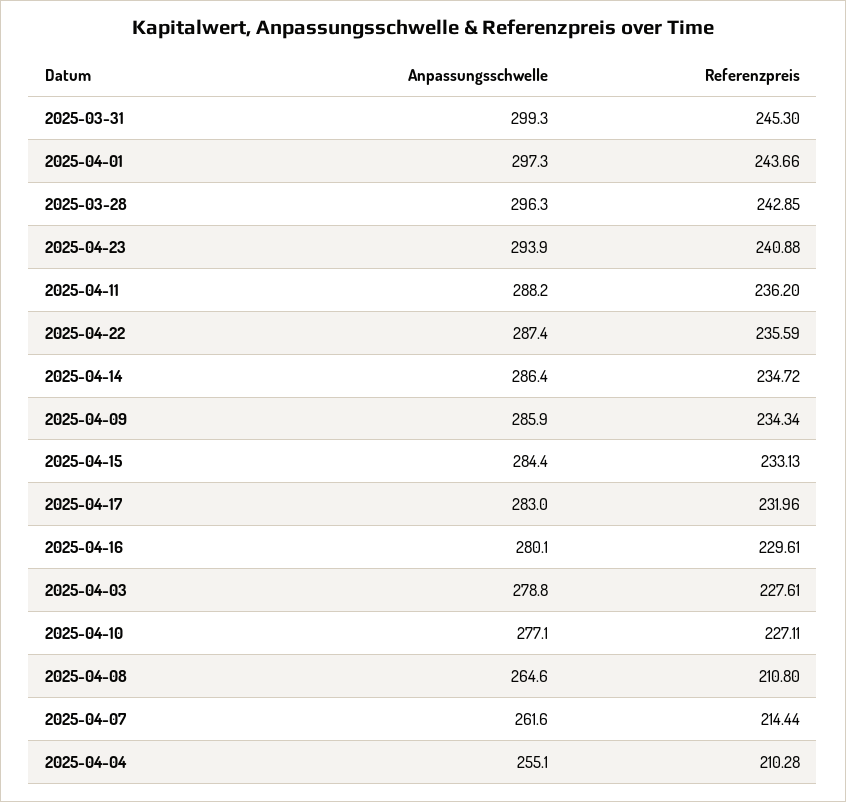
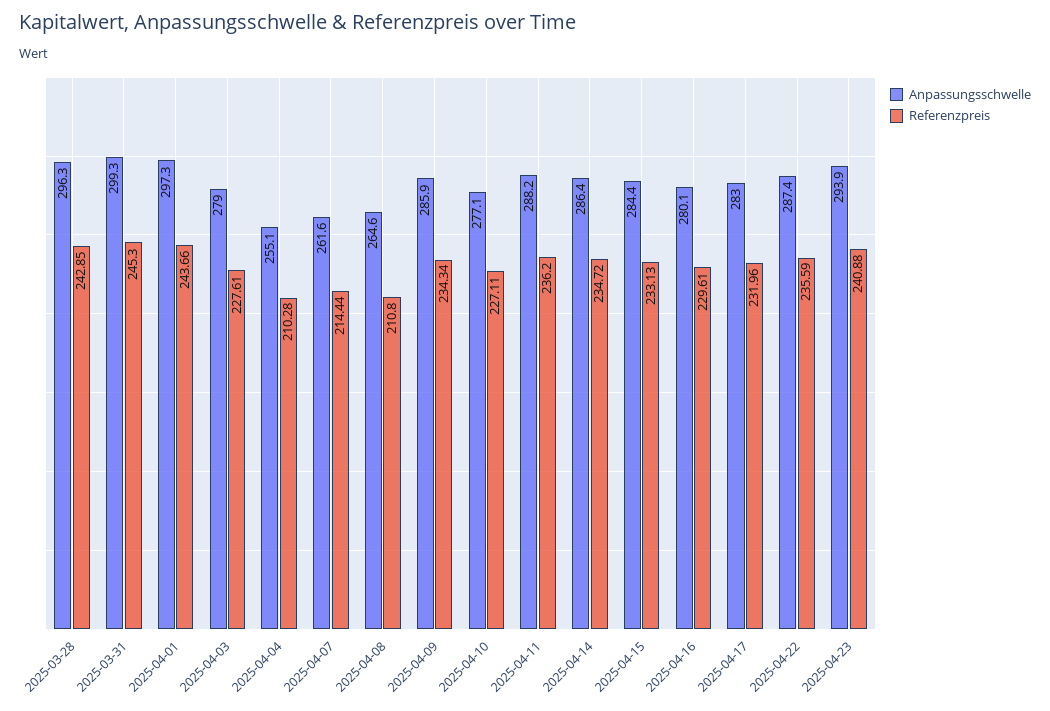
  {
    "Anpassungsschwelle": {
      "2025-03-31": 299.3,
      "2025-04-01": 297.3,
      "2025-03-28": 296.3,
      "2025-04-23": 293.9,
      "2025-04-11": 288.2,
      "2025-04-22": 287.4,
      "2025-04-14": 286.4,
      "2025-04-09": 285.9,
      "2025-04-15": 284.4,
      "2025-04-17": 283,
      "2025-04-16": 280.1,
-     "2025-04-03": 278.8,
+     "2025-04-03": 279,
      "2025-04-10": 277.1,
      "2025-04-08": 264.6,
      "2025-04-07": 261.6,
      "2025-04-04": 255.1
    },
    "Referenzpreis": {
      "2025-03-31": 245.3,
      "2025-04-01": 243.66,
      "2025-03-28": 242.85,
      "2025-04-23": 240.88,
      "2025-04-11": 236.2,
      "2025-04-22": 235.59,
      "2025-04-14": 234.72,
      "2025-04-09": 234.34,
      "2025-04-15": 233.13,
      "2025-04-17": 231.96,
      "2025-04-16": 229.61,
      "2025-04-03": 227.61,
      "2025-04-10": 227.11,
      "2025-04-08": 210.8,
      "2025-04-07": 214.44,
      "2025-04-04": 210.28
    }
  }

